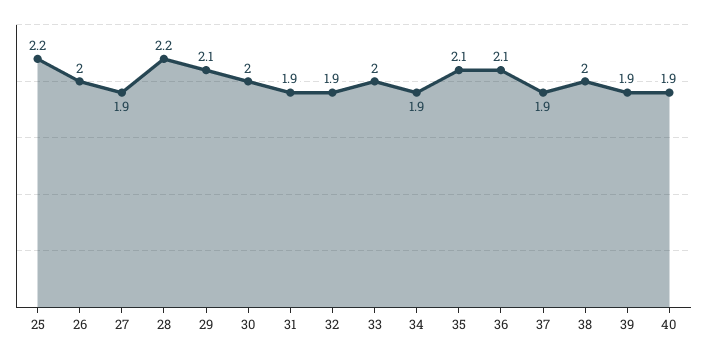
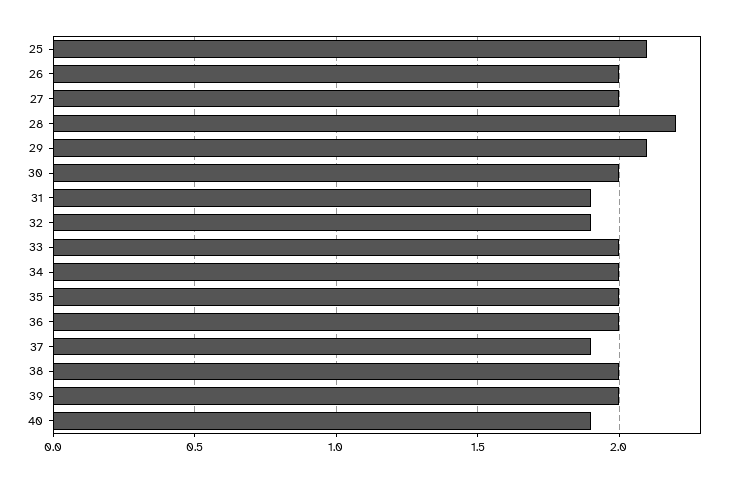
  {
-   "25": 2.2,
+   "25": 2.1,
    "26": 2,
-   "27": 1.9,
+   "27": 2,
    "28": 2.2,
    "29": 2.1,
    "30": 2,
    "31": 1.9,
    "32": 1.9,
    "33": 2,
-   "34": 1.9,
+   "34": 2,
-   "35": 2.1,
+   "35": 2,
-   "36": 2.1,
+   "36": 2,
    "37": 1.9,
    "38": 2,
-   "39": 1.9,
+   "39": 2,
    "40": 1.9
  }

